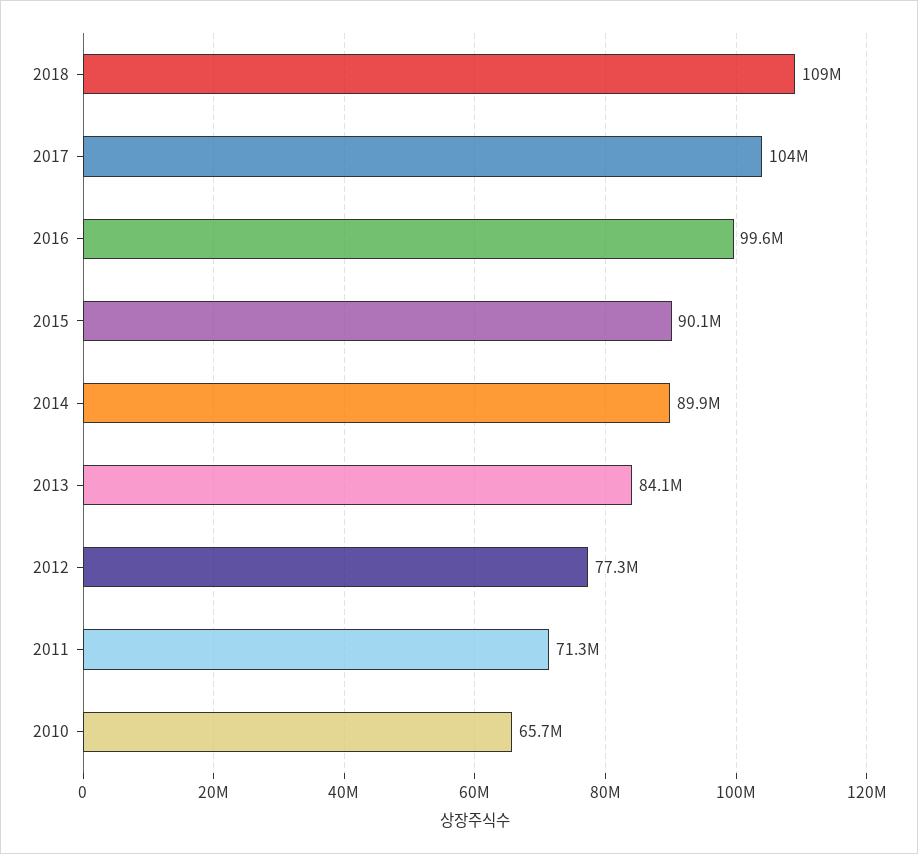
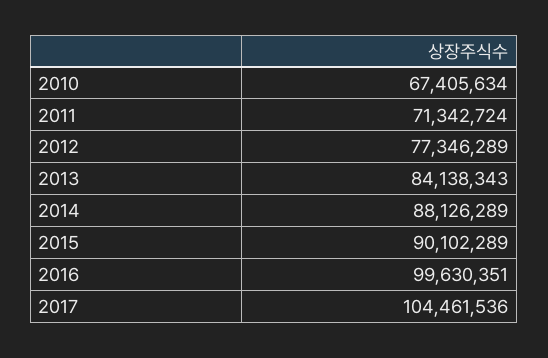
  {
-   "2018": 109000000,
    "2017": 104461536,
    "2016": 99630351,
    "2015": 90102289,
-   "2014": 89900000,
+   "2014": 88126289,
    "2013": 84138343,
    "2012": 77346289,
    "2011": 71342724,
-   "2010": 65700000
+   "2010": 67405634
  }

